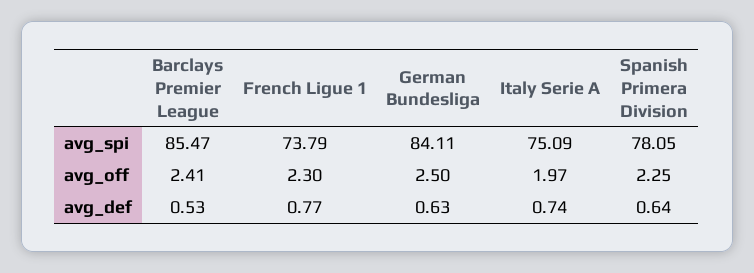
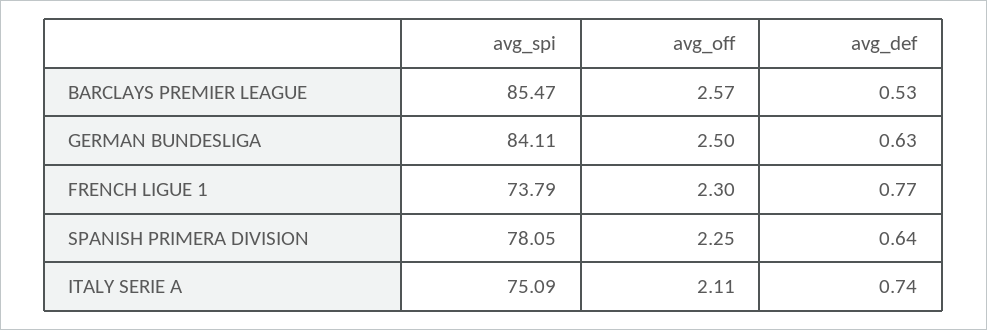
  {
    "Barclays Premier League": {
      "avg_spi": 85.47,
-     "avg_off": 2.41,
+     "avg_off": 2.57,
      "avg_def": 0.53
    },
    "French Ligue 1": {
      "avg_spi": 73.79,
      "avg_off": 2.3,
      "avg_def": 0.77
    },
    "German Bundesliga": {
      "avg_spi": 84.11,
      "avg_off": 2.5,
      "avg_def": 0.63
    },
    "Italy Serie A": {
      "avg_spi": 75.09,
-     "avg_off": 1.97,
+     "avg_off": 2.11,
      "avg_def": 0.74
    },
    "Spanish Primera Division": {
      "avg_spi": 78.05,
      "avg_off": 2.25,
      "avg_def": 0.64
    }
  }

